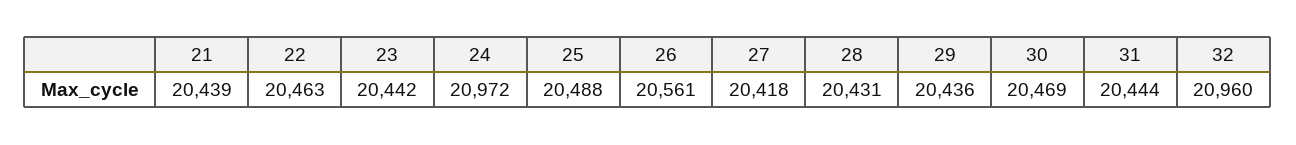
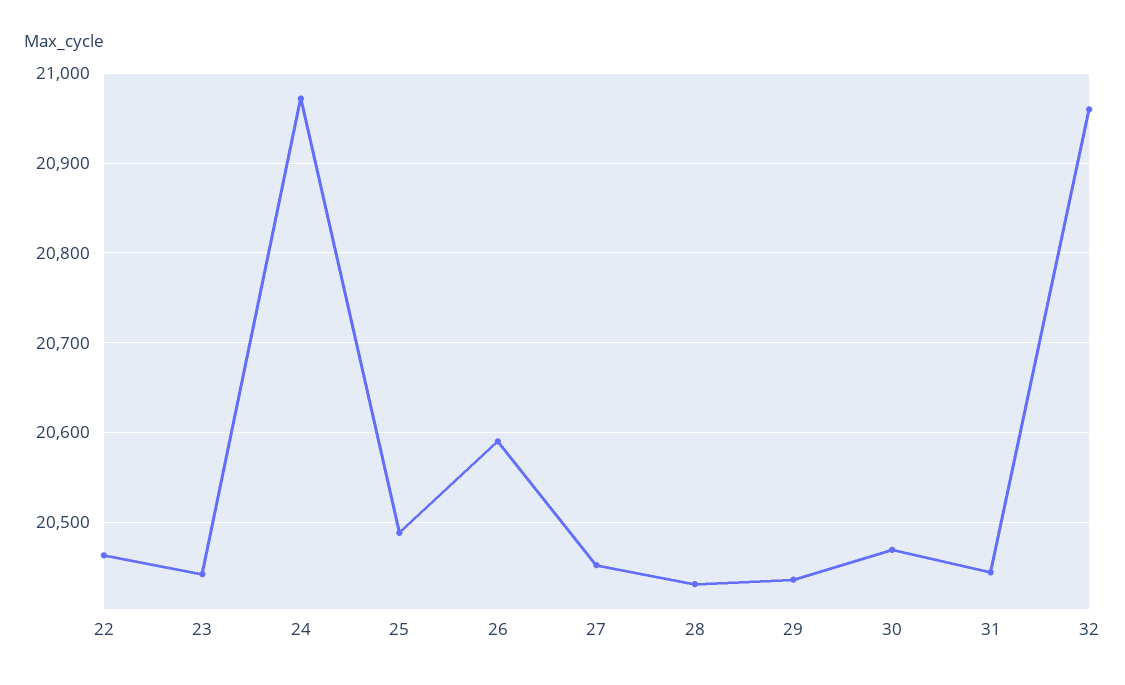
  {
-   "21": 20439,
    "22": 20463,
    "23": 20442,
    "24": 20972,
    "25": 20488,
-   "26": 20561,
+   "26": 20590,
-   "27": 20418,
+   "27": 20450,
    "28": 20431,
    "29": 20436,
    "30": 20469,
    "31": 20444,
    "32": 20960
  }

